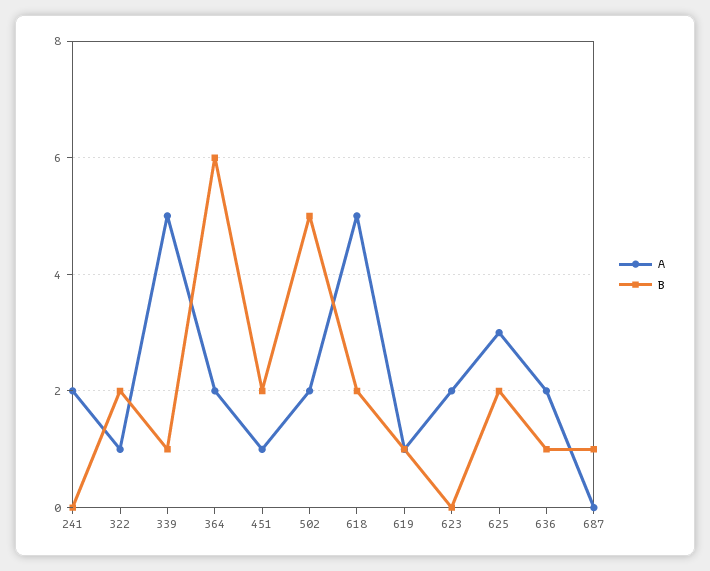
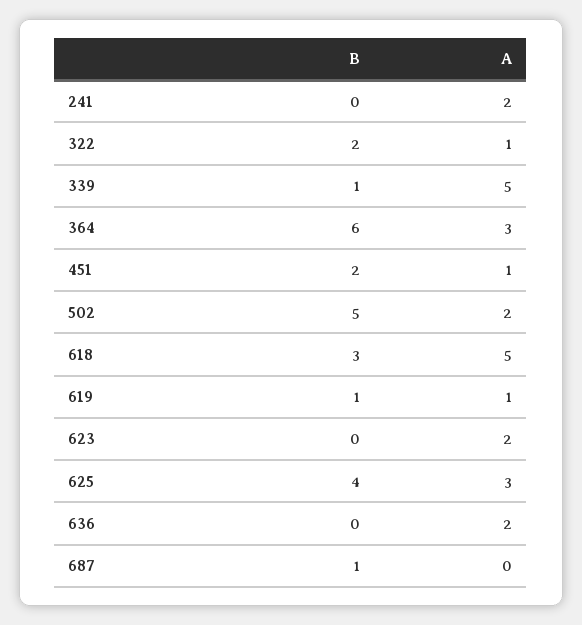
  {
    "A": {
      "241": 2,
      "322": 1,
      "339": 5,
-     "364": 2,
+     "364": 3,
      "451": 1,
      "502": 2,
      "618": 5,
      "619": 1,
      "623": 2,
      "625": 3,
      "636": 2,
      "687": 0
    },
    "B": {
      "241": 0,
      "322": 2,
      "339": 1,
      "364": 6,
      "451": 2,
      "502": 5,
-     "618": 2,
+     "618": 3,
      "619": 1,
      "623": 0,
-     "625": 2,
+     "625": 4,
-     "636": 1,
+     "636": 0,
      "687": 1
    }
  }

